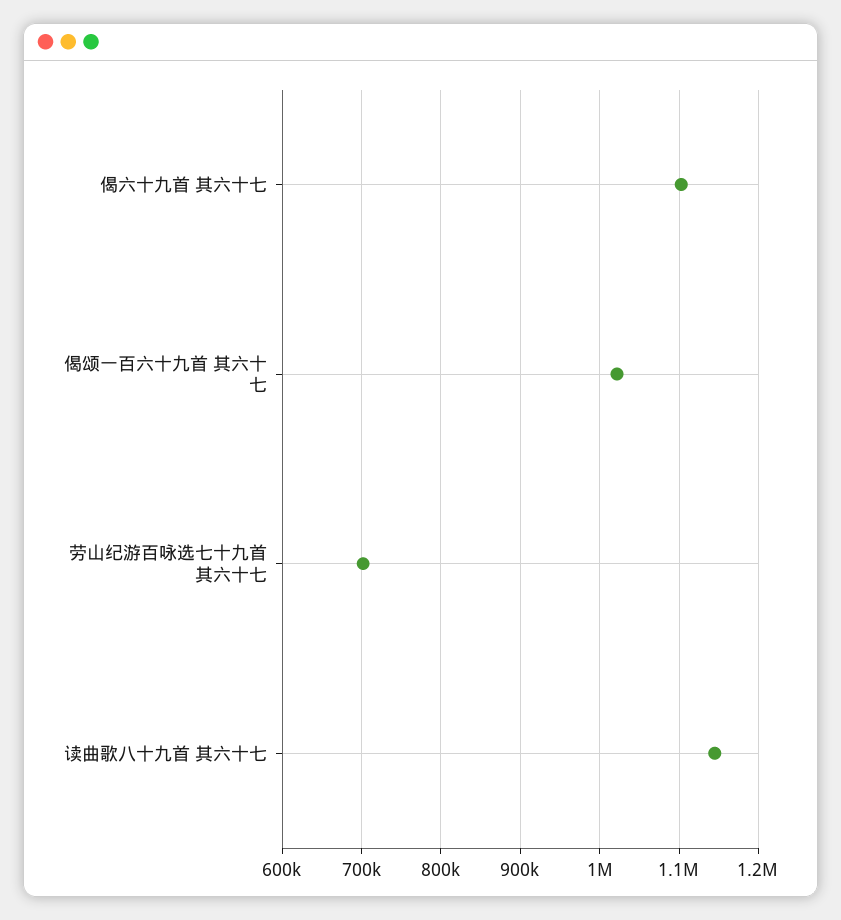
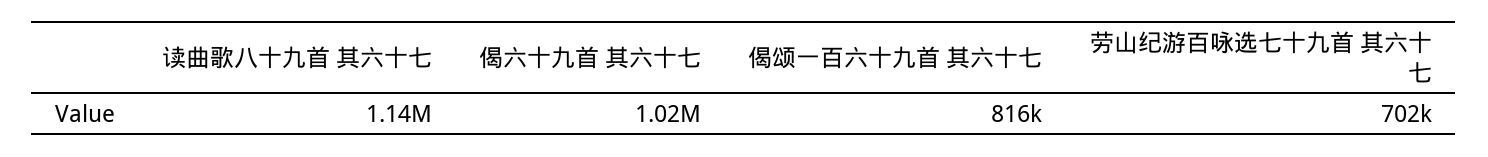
  {
-   "偈六十九首 其六十七": 1100000,
+   "偈六十九首 其六十七": 1020000,
-   "偈颂一百六十九首 其六十七": 1020000,
+   "偈颂一百六十九首 其六十七": 816000,
    "劳山纪游百咏选七十九首 其六十七": 702000,
    "读曲歌八十九首 其六十七": 1140000
  }

